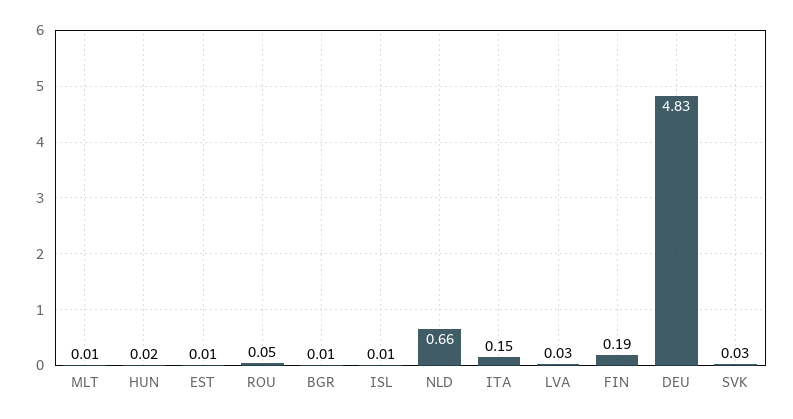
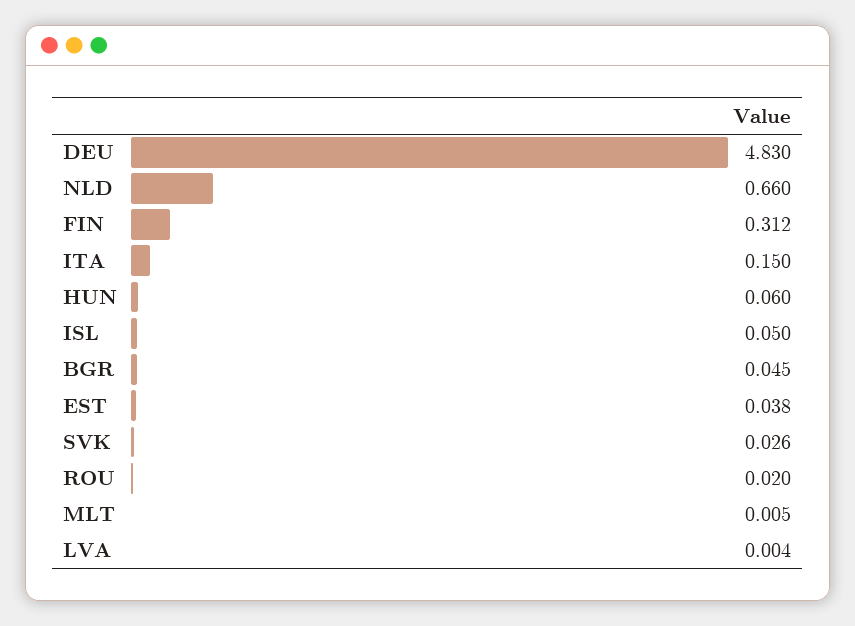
  {
    "MLT": 0.005,
-   "HUN": 0.02,
+   "HUN": 0.06,
-   "EST": 0.01,
+   "EST": 0.038,
-   "ROU": 0.05,
+   "ROU": 0.02,
-   "BGR": 0.01,
+   "BGR": 0.045,
-   "ISL": 0.01,
+   "ISL": 0.05,
    "NLD": 0.66,
    "ITA": 0.15,
-   "LVA": 0.03,
+   "LVA": 0.004,
-   "FIN": 0.19,
+   "FIN": 0.312,
    "DEU": 4.83,
    "SVK": 0.026
  }

